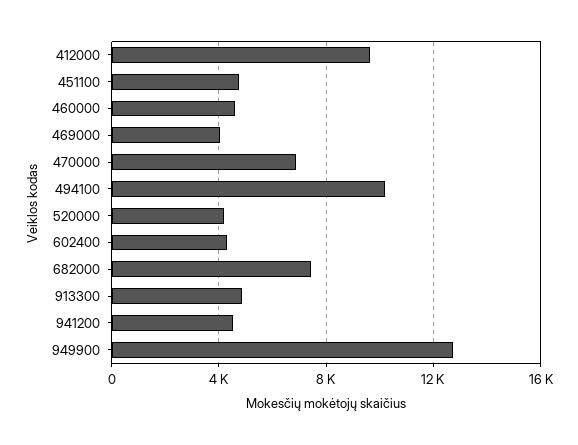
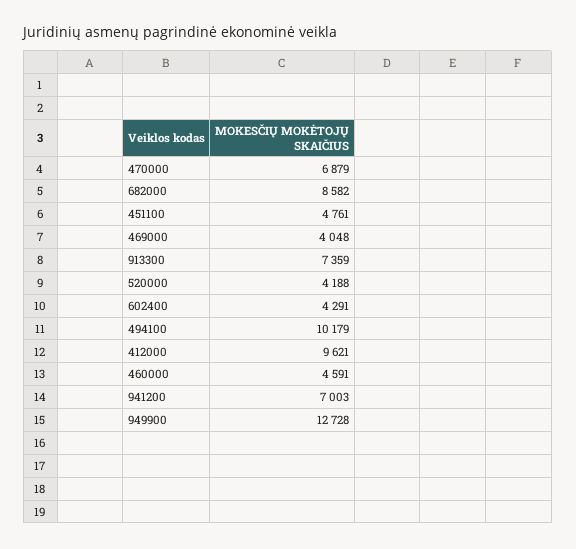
  {
    "412000": 9621,
    "451100": 4761,
    "460000": 4591,
    "469000": 4048,
    "470000": 6879,
    "494100": 10179,
    "520000": 4188,
    "602400": 4291,
-   "682000": 7500,
+   "682000": 8582,
-   "913300": 5000,
+   "913300": 7359,
-   "941200": 4500,
+   "941200": 7003,
    "949900": 12728
  }

